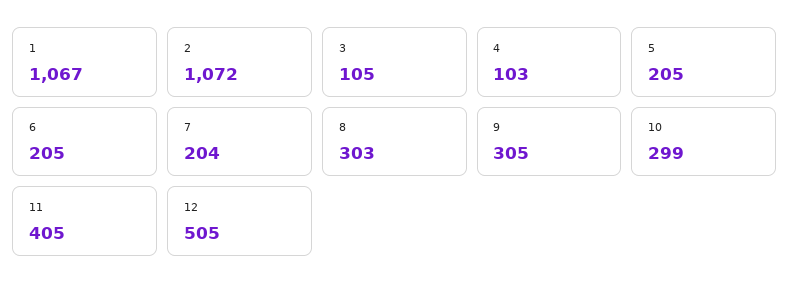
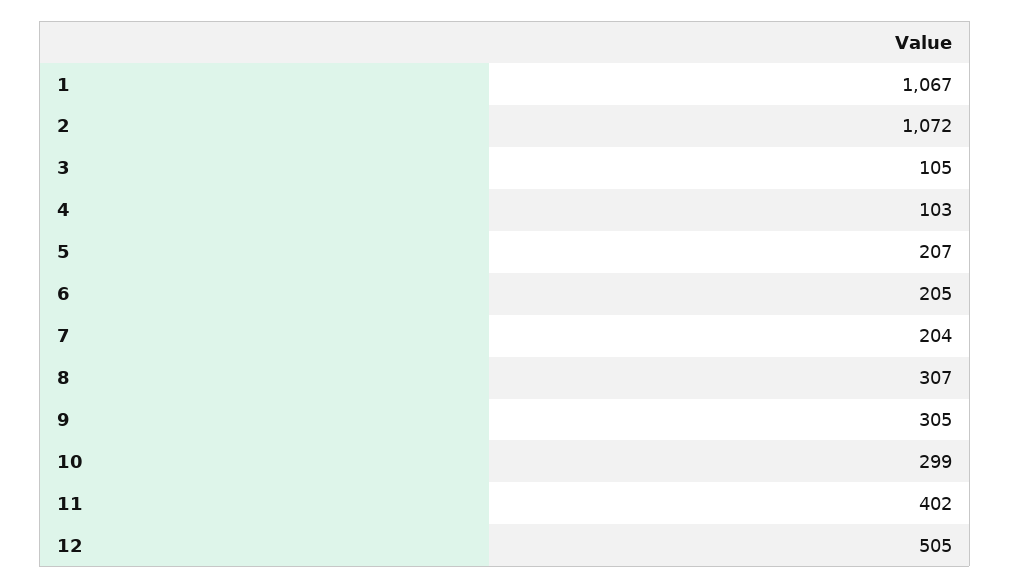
  {
    "1": 1067,
    "2": 1072,
    "3": 105,
    "4": 103,
-   "5": 205,
+   "5": 207,
    "6": 205,
    "7": 204,
-   "8": 303,
+   "8": 307,
    "9": 305,
    "10": 299,
-   "11": 405,
+   "11": 402,
    "12": 505
  }

